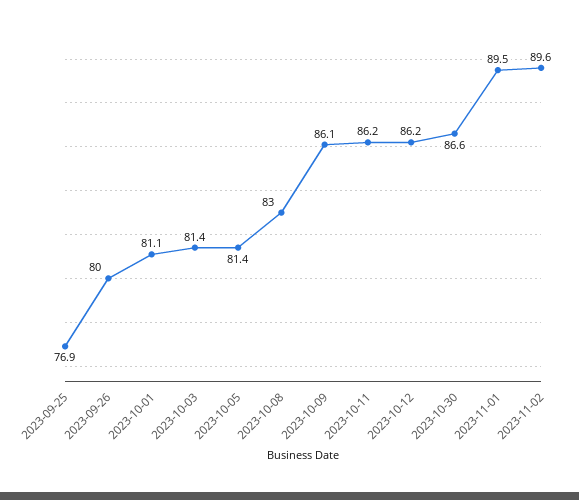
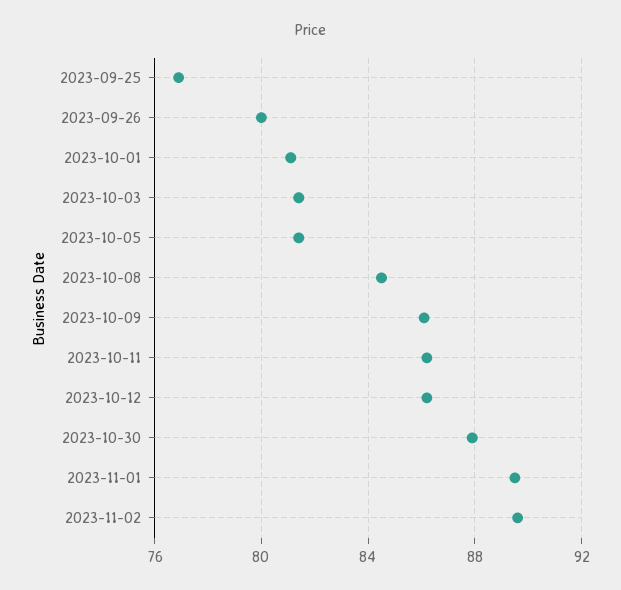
  {
    "2023-09-25": 76.9,
    "2023-09-26": 80,
    "2023-10-01": 81.1,
    "2023-10-03": 81.4,
    "2023-10-05": 81.4,
-   "2023-10-08": 83,
+   "2023-10-08": 84.5,
    "2023-10-09": 86.1,
    "2023-10-11": 86.2,
    "2023-10-12": 86.2,
-   "2023-10-30": 86.6,
+   "2023-10-30": 88,
    "2023-11-01": 89.5,
    "2023-11-02": 89.6
  }

